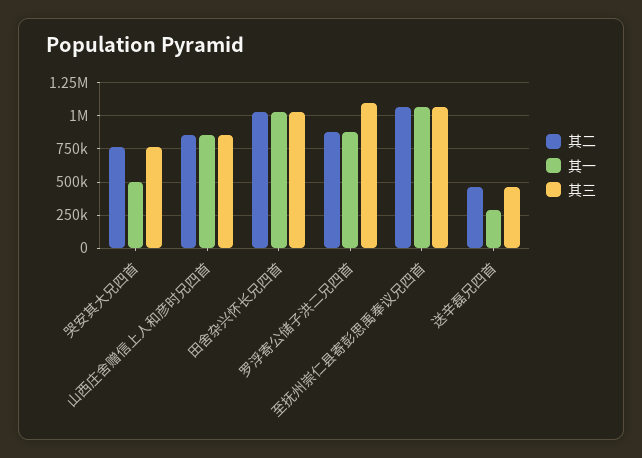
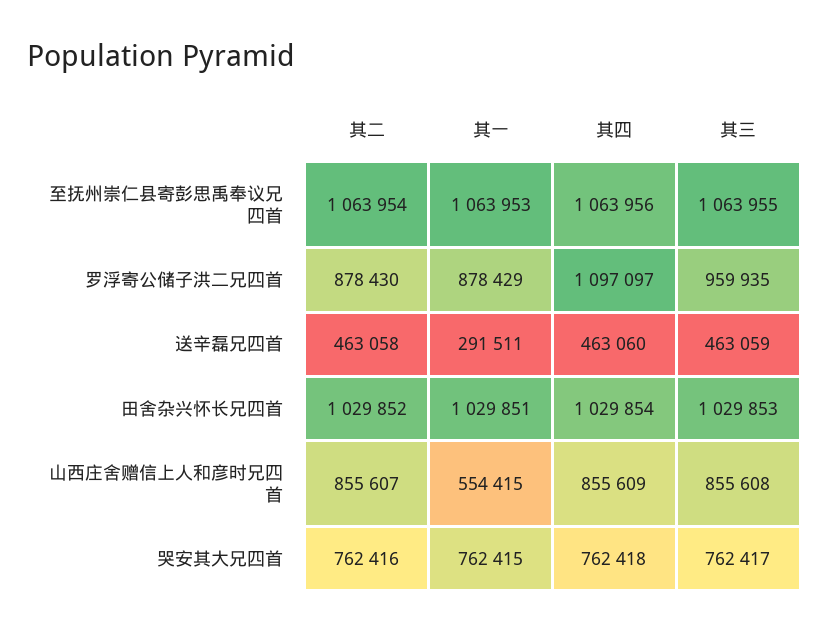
  {
    "其二": {
      "哭安其大兄四首": 762416,
      "山西庄舍赠信上人和彦时兄四首": 855607,
      "田舍杂兴怀长兄四首": 1029852,
      "罗浮寄公储子洪二兄四首": 878430,
      "至抚州崇仁县寄彭思禹奉议兄四首": 1063954,
      "送辛磊兄四首": 463058
    },
    "其一": {
-     "哭安其大兄四首": 500000,
+     "哭安其大兄四首": 762415,
-     "山西庄舍赠信上人和彦时兄四首": 850000,
+     "山西庄舍赠信上人和彦时兄四首": 554415,
      "田舍杂兴怀长兄四首": 1029851,
      "罗浮寄公储子洪二兄四首": 878429,
      "至抚州崇仁县寄彭思禹奉议兄四首": 1063953,
      "送辛磊兄四首": 291511
    },
    "其三": {
      "哭安其大兄四首": 762417,
      "山西庄舍赠信上人和彦时兄四首": 855608,
      "田舍杂兴怀长兄四首": 1029853,
-     "罗浮寄公储子洪二兄四首": 1100000,
+     "罗浮寄公储子洪二兄四首": 959935,
      "至抚州崇仁县寄彭思禹奉议兄四首": 1063955,
      "送辛磊兄四首": 463059
-   }
+   },
+   "其四": {
+     "至抚州崇仁县寄彭思禹奉议兄四首": 1063956,
+     "罗浮寄公储子洪二兄四首": 1097097,
+     "送辛磊兄四首": 463060,
+     "田舍杂兴怀长兄四首": 1029854,
+     "山西庄舍赠信上人和彦时兄四首": 855609,
+     "哭安其大兄四首": 762418
+   }
  }

